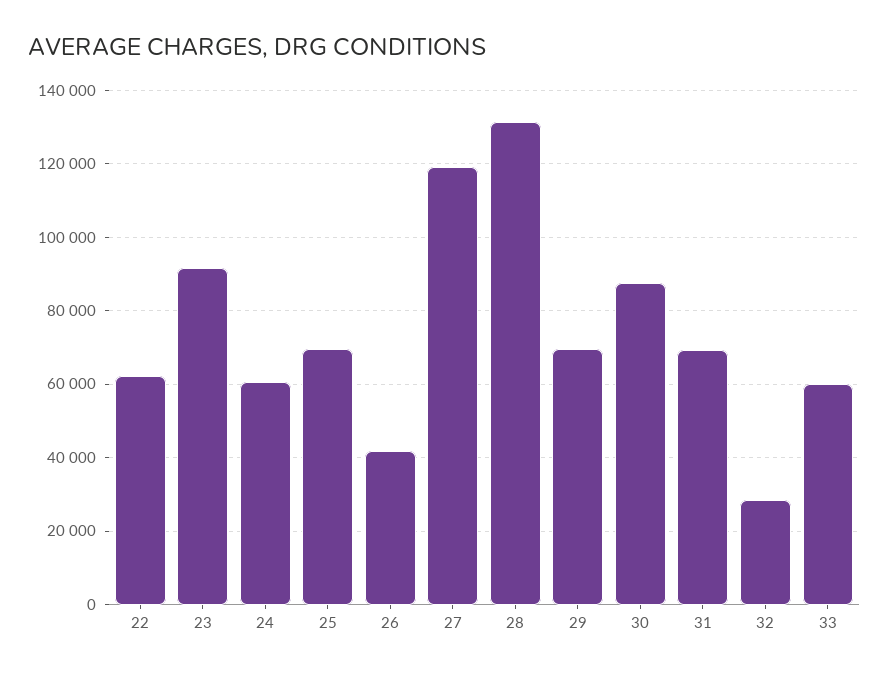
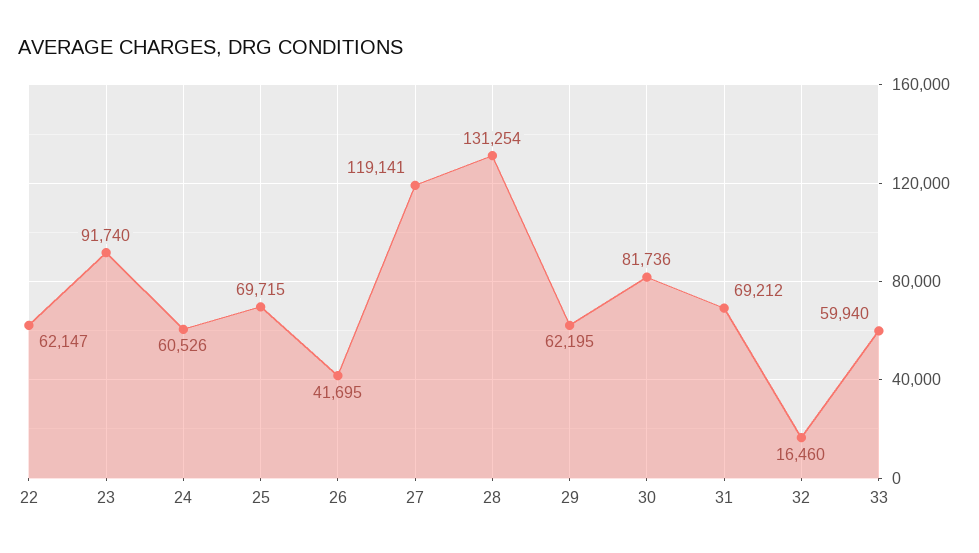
  {
    "22": 62147,
    "23": 91740,
    "24": 60526,
    "25": 69715,
    "26": 41695,
    "27": 119141,
    "28": 131254,
-   "29": 70000,
+   "29": 62195,
-   "30": 88000,
+   "30": 81736,
    "31": 69212,
-   "32": 28000,
+   "32": 16460,
    "33": 59940
  }

